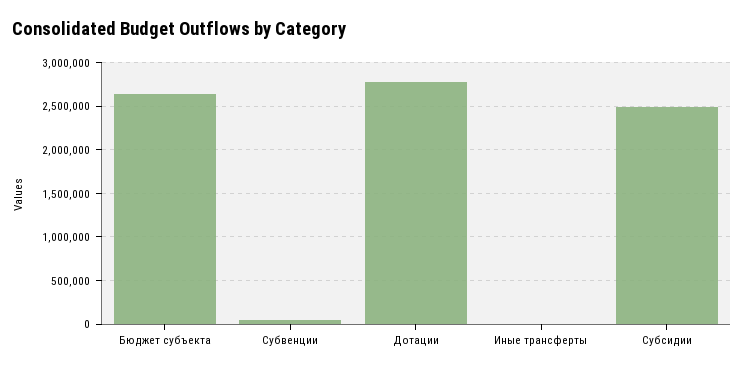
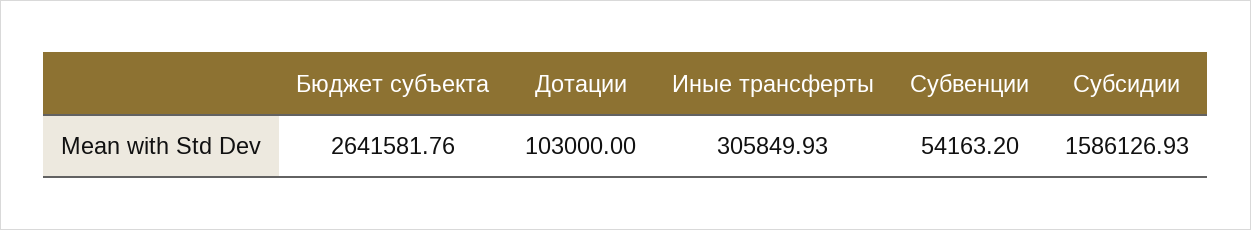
  {
    "Бюджет субъекта": 2641581.76,
    "Субвенции": 54163.2,
-   "Дотации": 2800000,
+   "Дотации": 103000,
-   "Иные трансферты": 0,
+   "Иные трансферты": 305849.93,
-   "Субсидии": 2500000
+   "Субсидии": 1586126.93
  }

